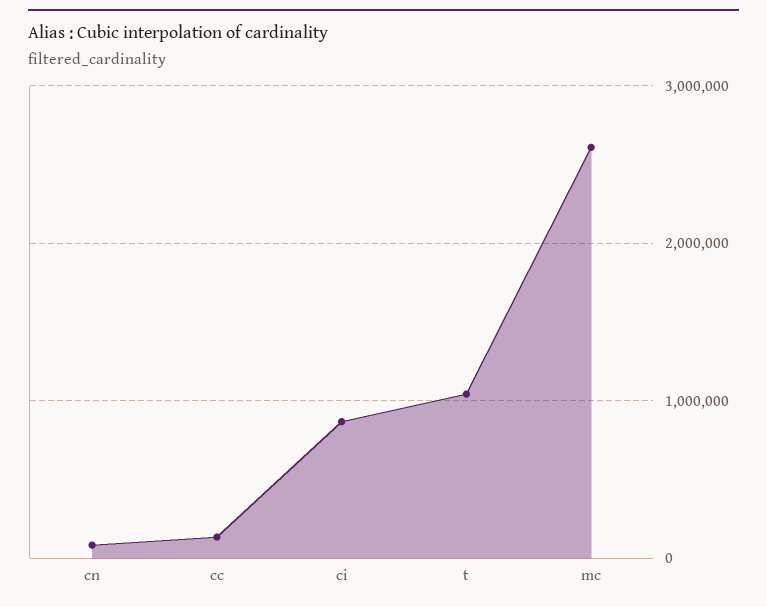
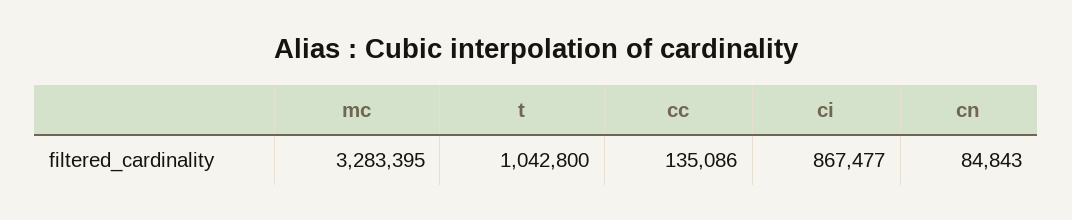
  {
    "cn": 84843,
    "cc": 135086,
    "ci": 867477,
    "t": 1042800,
-   "mc": 2600000
+   "mc": 3283395
  }

